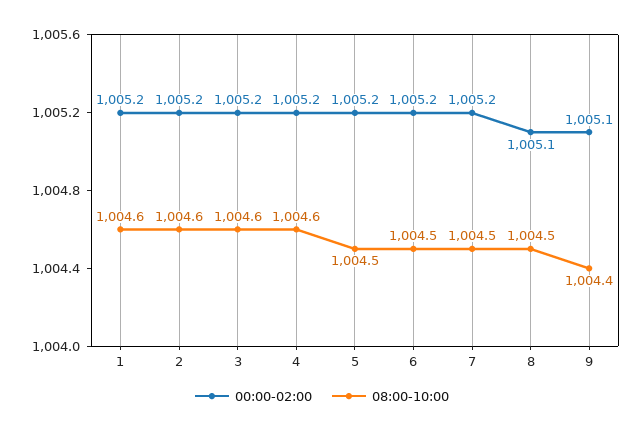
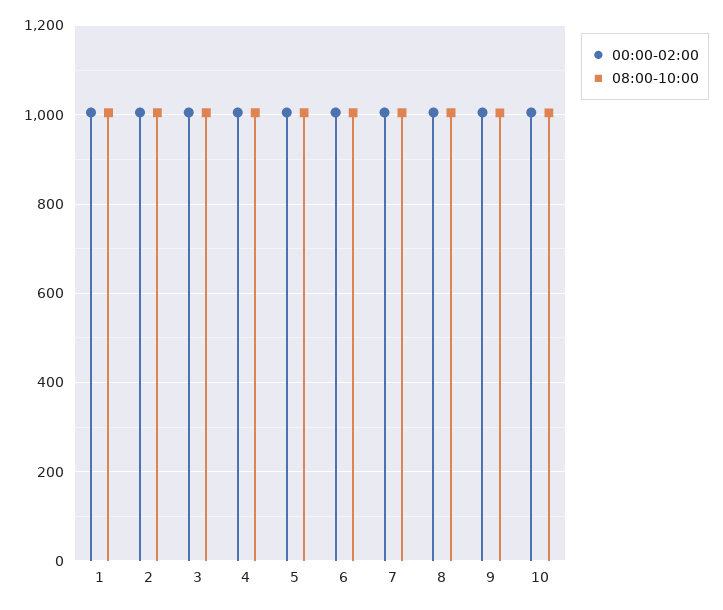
  {
    "00:00-02:00": {
      "1": 1005.2,
      "2": 1005.2,
      "3": 1005.2,
      "4": 1005.2,
      "5": 1005.2,
      "6": 1005.2,
      "7": 1005.2,
      "8": 1005.1,
-     "9": 1005.1
+     "9": 1005.1,
+     "10": 1000
    },
    "08:00-10:00": {
      "1": 1004.6,
      "2": 1004.6,
      "3": 1004.6,
      "4": 1004.6,
      "5": 1004.5,
      "6": 1004.5,
      "7": 1004.5,
      "8": 1004.5,
-     "9": 1004.4
+     "9": 1004.4,
+     "10": 1000
    }
  }

